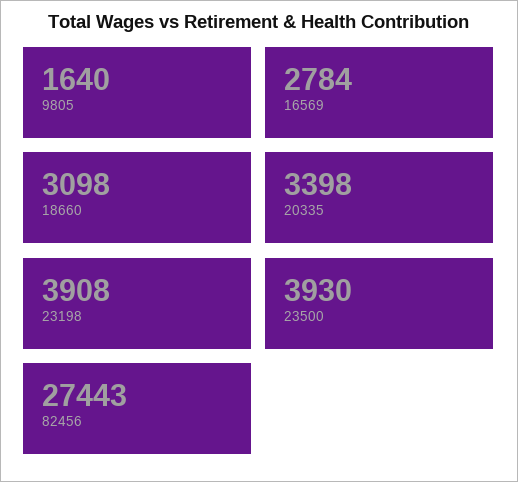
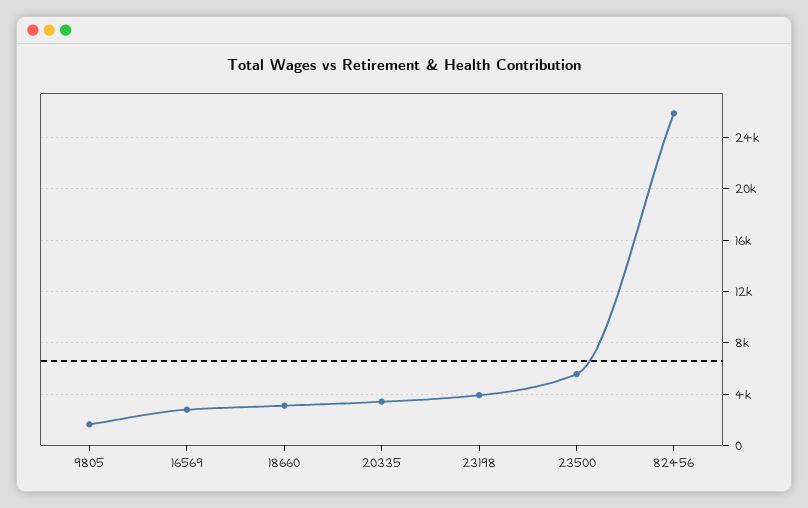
  {
    "9805": 1640,
    "16569": 2784,
    "18660": 3098,
    "20335": 3398,
    "23198": 3908,
-   "23500": 3930,
+   "23500": 5500,
-   "82456": 27443
+   "82456": 26000
  }

